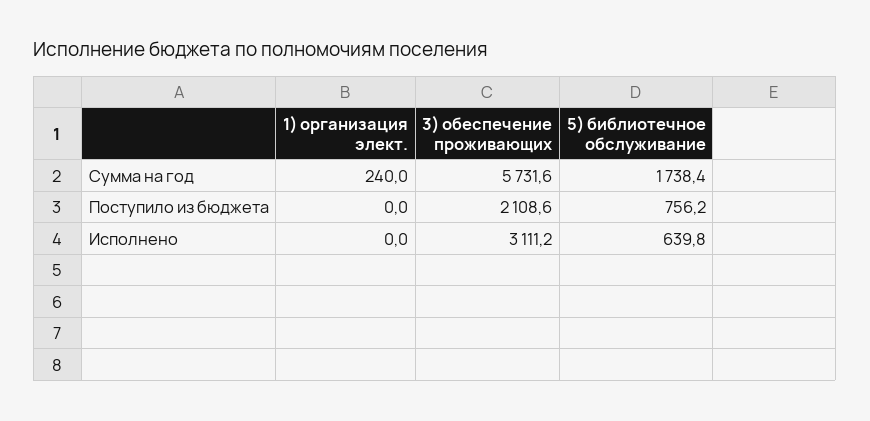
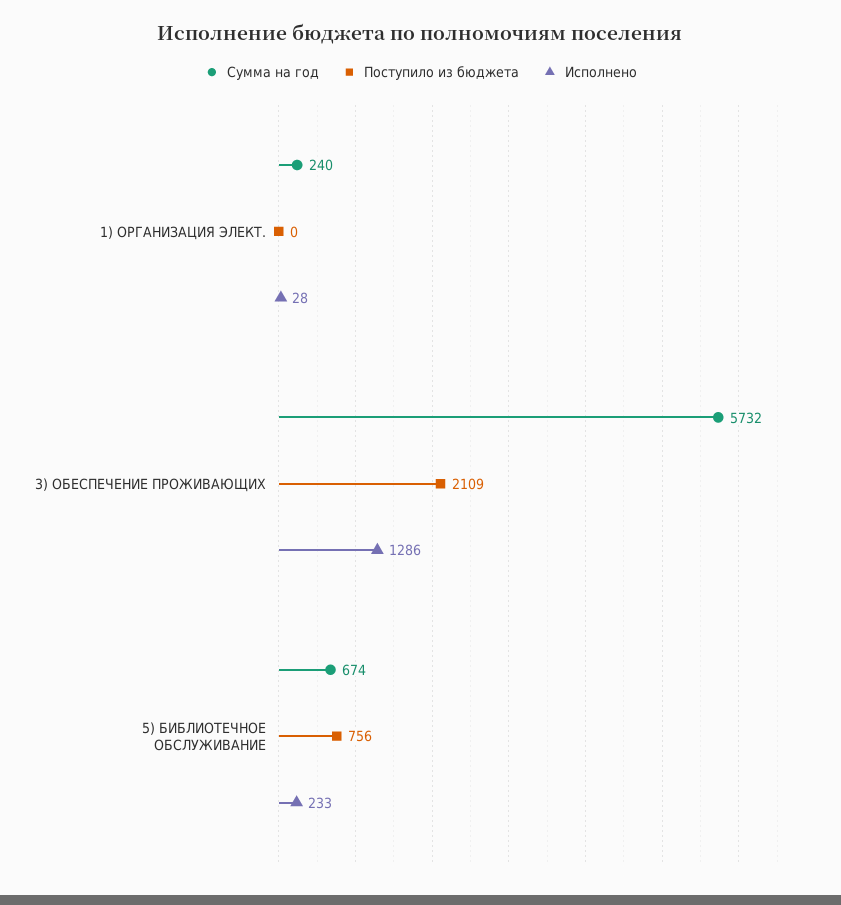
  {
    "Сумма на год": {
      "1) организация элект.": 240,
      "3) обеспечение проживающих": 5731.6,
-     "5) библиотечное обслуживание": 1738.4
+     "5) библиотечное обслуживание": 674
    },
    "Поступило из бюджета": {
      "1) организация элект.": 0,
      "3) обеспечение проживающих": 2108.6,
      "5) библиотечное обслуживание": 756.2
    },
    "Исполнено": {
-     "1) организация элект.": 0,
+     "1) организация элект.": 28,
-     "3) обеспечение проживающих": 3111.2,
+     "3) обеспечение проживающих": 1286,
-     "5) библиотечное обслуживание": 639.8
+     "5) библиотечное обслуживание": 233
    }
  }

